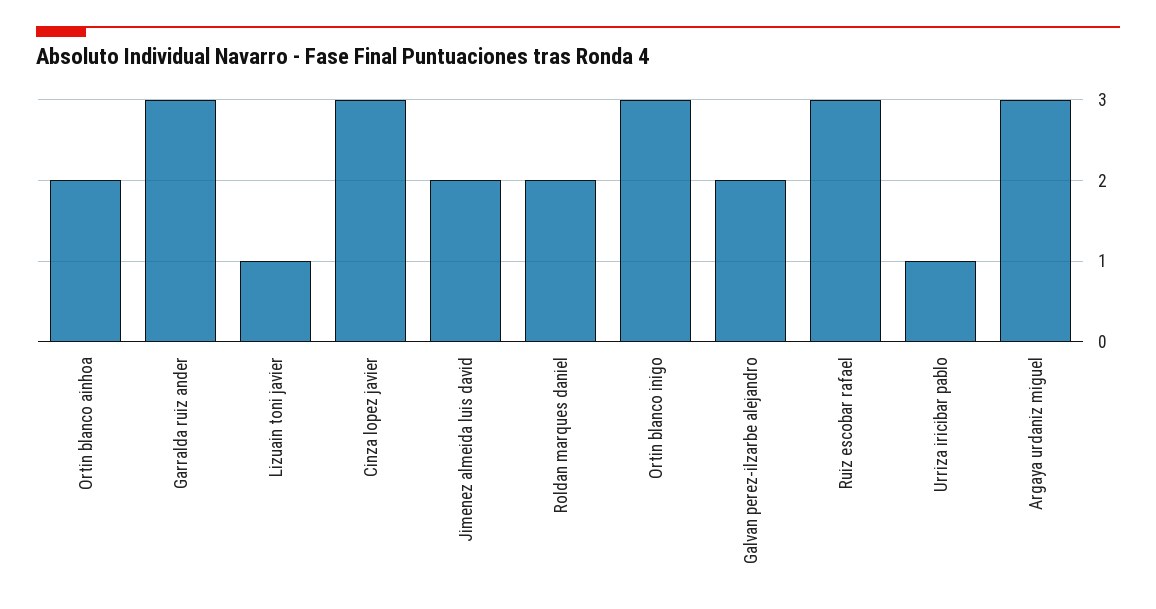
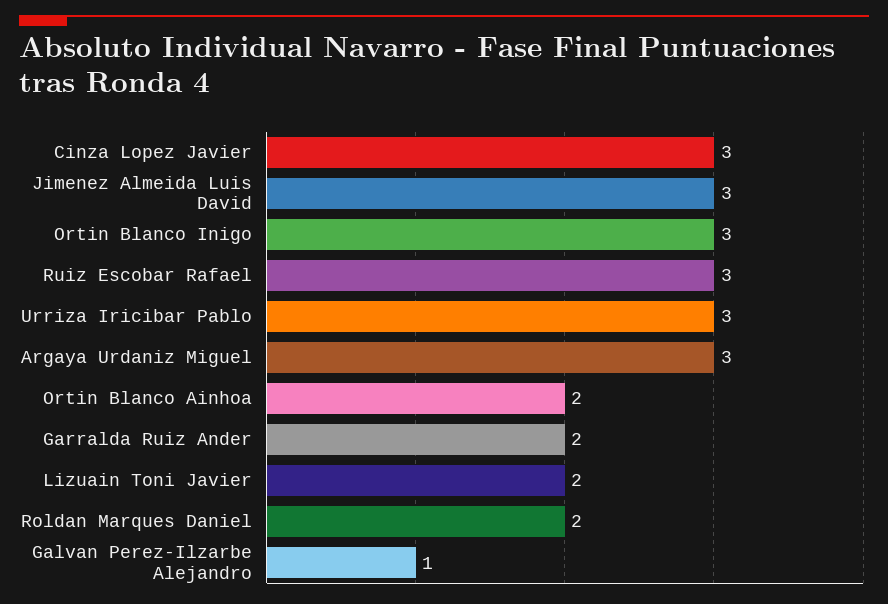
  {
    "Ortin blanco ainhoa": 2,
-   "Garralda ruiz ander": 3,
+   "Garralda ruiz ander": 2,
-   "Lizuain toni javier": 1,
+   "Lizuain toni javier": 2,
    "Cinza lopez javier": 3,
-   "Jimenez almeida luis david": 2,
+   "Jimenez almeida luis david": 3,
    "Roldan marques daniel": 2,
    "Ortin blanco inigo": 3,
-   "Galvan perez-ilzarbe alejandro": 2,
+   "Galvan perez-ilzarbe alejandro": 1,
    "Ruiz escobar rafael": 3,
-   "Urriza iricibar pablo": 1,
+   "Urriza iricibar pablo": 3,
    "Argaya urdaniz miguel": 3
  }

